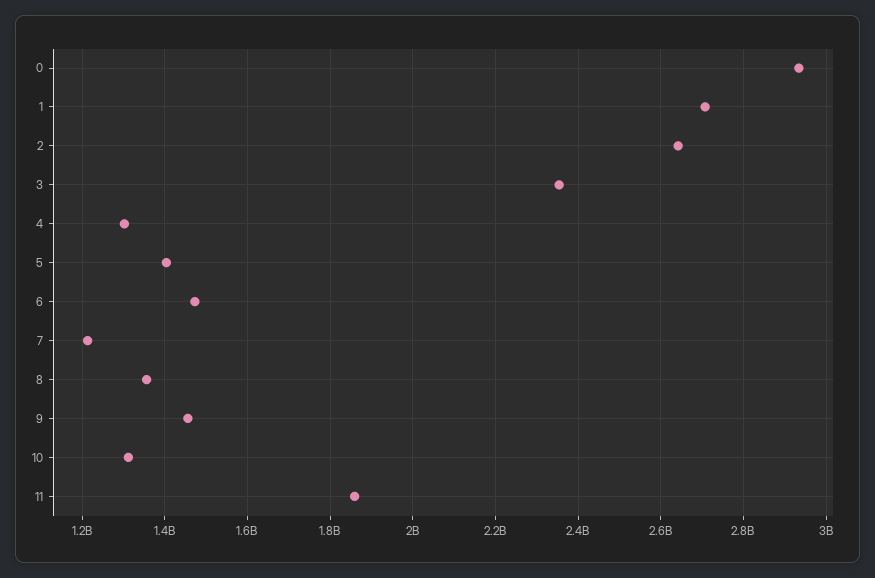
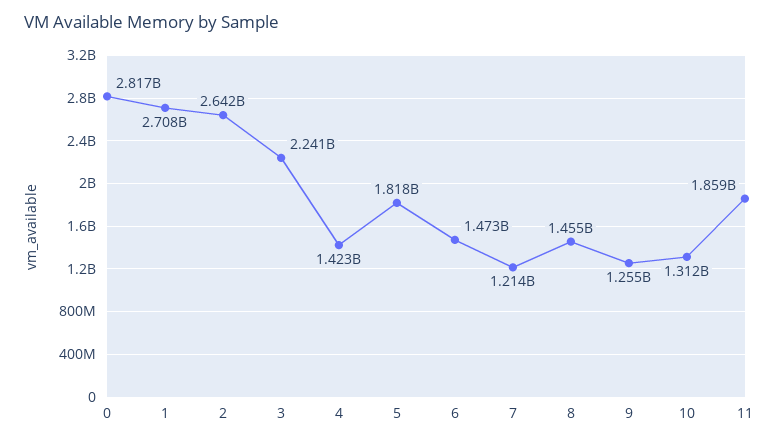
  {
-   "0": 2940000000,
+   "0": 2817000000,
    "1": 2708000000,
    "2": 2642000000,
-   "3": 2360000000,
+   "3": 2241000000,
-   "4": 1300000000,
+   "4": 1423000000,
-   "5": 1400000000,
+   "5": 1818000000,
    "6": 1473000000,
    "7": 1214000000,
-   "8": 1360000000,
+   "8": 1455000000,
-   "9": 1460000000,
+   "9": 1255000000,
    "10": 1312000000,
    "11": 1859000000
  }

